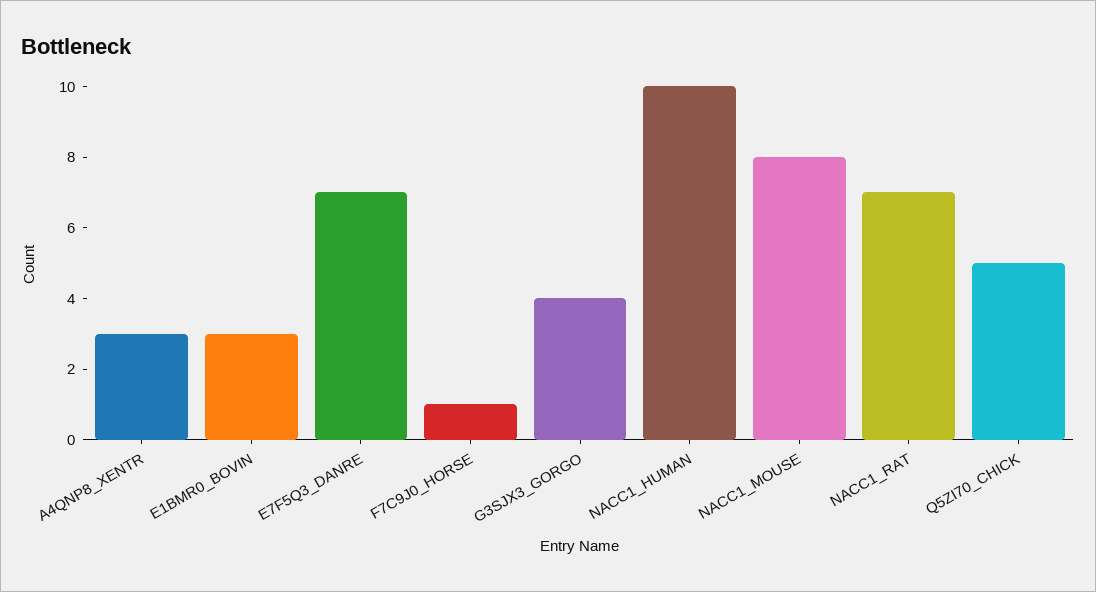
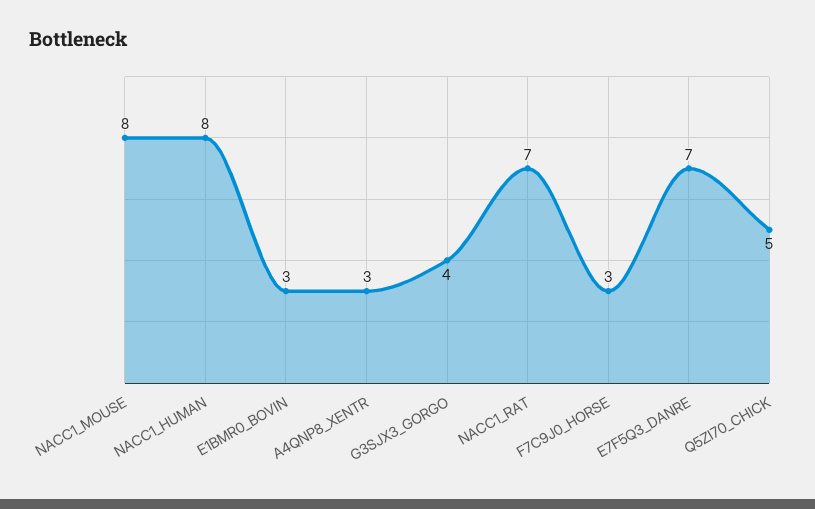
  {
    "A4QNP8_XENTR": 3,
    "E1BMR0_BOVIN": 3,
    "E7F5Q3_DANRE": 7,
-   "F7C9J0_HORSE": 1,
+   "F7C9J0_HORSE": 3,
    "G3SJX3_GORGO": 4,
-   "NACC1_HUMAN": 10,
+   "NACC1_HUMAN": 8,
    "NACC1_MOUSE": 8,
    "NACC1_RAT": 7,
    "Q5ZI70_CHICK": 5
  }

